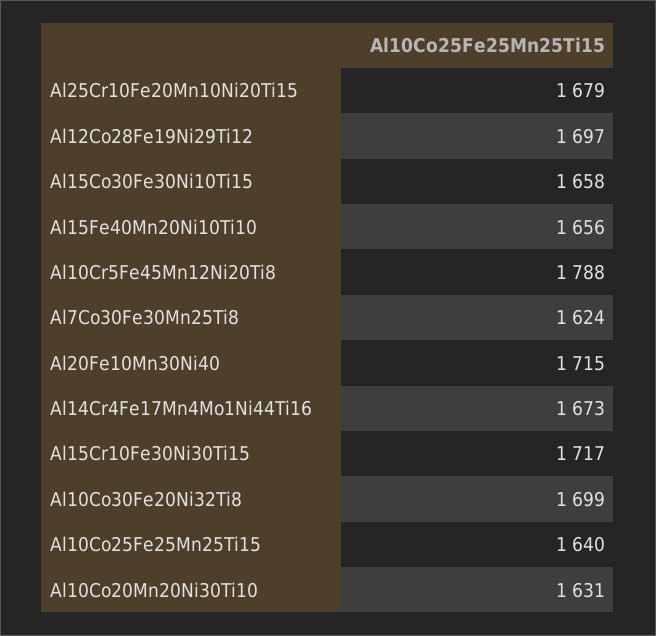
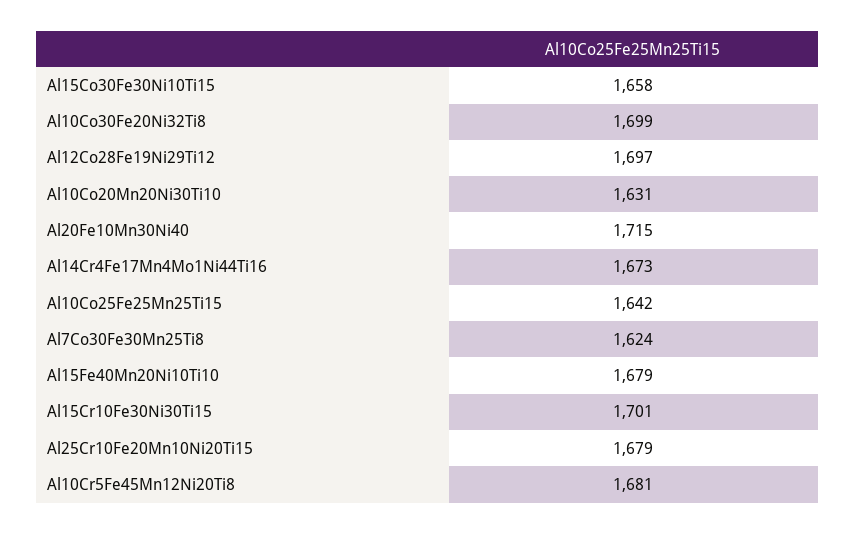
  {
    "Al25Cr10Fe20Mn10Ni20Ti15": 1679,
    "Al12Co28Fe19Ni29Ti12": 1697,
    "Al15Co30Fe30Ni10Ti15": 1658,
-   "Al15Fe40Mn20Ni10Ti10": 1656,
+   "Al15Fe40Mn20Ni10Ti10": 1679,
-   "Al10Cr5Fe45Mn12Ni20Ti8": 1788,
+   "Al10Cr5Fe45Mn12Ni20Ti8": 1681,
    "Al7Co30Fe30Mn25Ti8": 1624,
    "Al20Fe10Mn30Ni40": 1715,
    "Al14Cr4Fe17Mn4Mo1Ni44Ti16": 1673,
-   "Al15Cr10Fe30Ni30Ti15": 1717,
+   "Al15Cr10Fe30Ni30Ti15": 1701,
    "Al10Co30Fe20Ni32Ti8": 1699,
-   "Al10Co25Fe25Mn25Ti15": 1640,
+   "Al10Co25Fe25Mn25Ti15": 1642,
    "Al10Co20Mn20Ni30Ti10": 1631
  }

